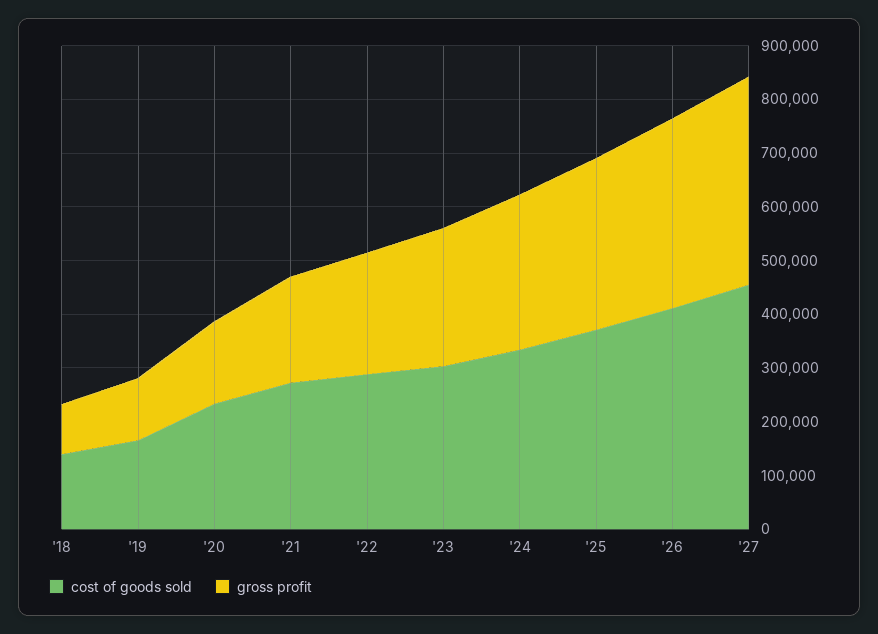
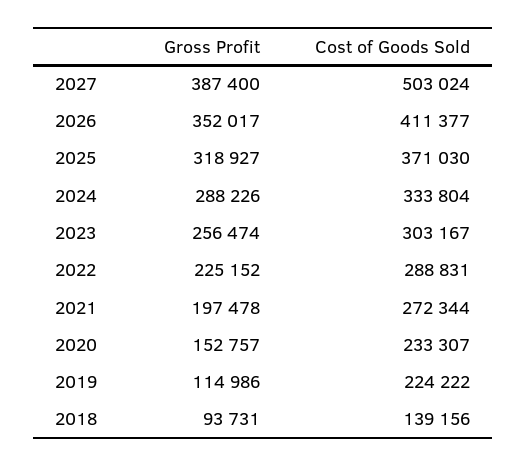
  {
    "cost of goods sold": {
      "'18": 139156,
-     "'19": 160000,
+     "'19": 224222,
      "'20": 233307,
      "'21": 272344,
      "'22": 288831,
      "'23": 303167,
      "'24": 333804,
      "'25": 371030,
      "'26": 411377,
-     "'27": 460000
+     "'27": 503024
    },
    "gross profit": {
      "'18": 93731,
      "'19": 114986,
      "'20": 152757,
      "'21": 197478,
      "'22": 225152,
      "'23": 256474,
      "'24": 288226,
      "'25": 318927,
      "'26": 352017,
      "'27": 387400
    }
  }

